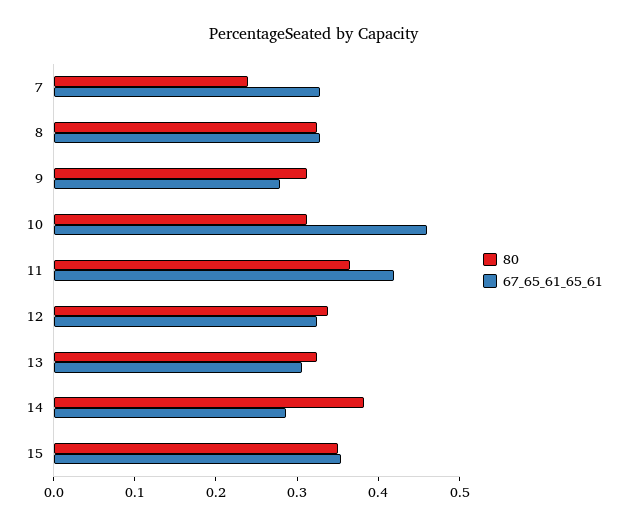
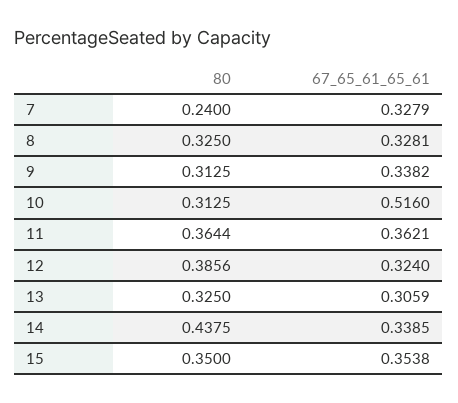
  {
    "80": {
      "7": 0.24,
      "8": 0.325,
      "9": 0.3125,
      "10": 0.3125,
      "11": 0.3644,
-     "12": 0.34,
+     "12": 0.3856,
      "13": 0.325,
-     "14": 0.38,
+     "14": 0.4375,
      "15": 0.35
    },
    "67_65_61_65_61": {
      "7": 0.3279,
      "8": 0.3281,
-     "9": 0.28,
+     "9": 0.3382,
-     "10": 0.46,
+     "10": 0.516,
-     "11": 0.42,
+     "11": 0.3621,
      "12": 0.324,
      "13": 0.3059,
-     "14": 0.28,
+     "14": 0.3385,
      "15": 0.3538
    }
  }

